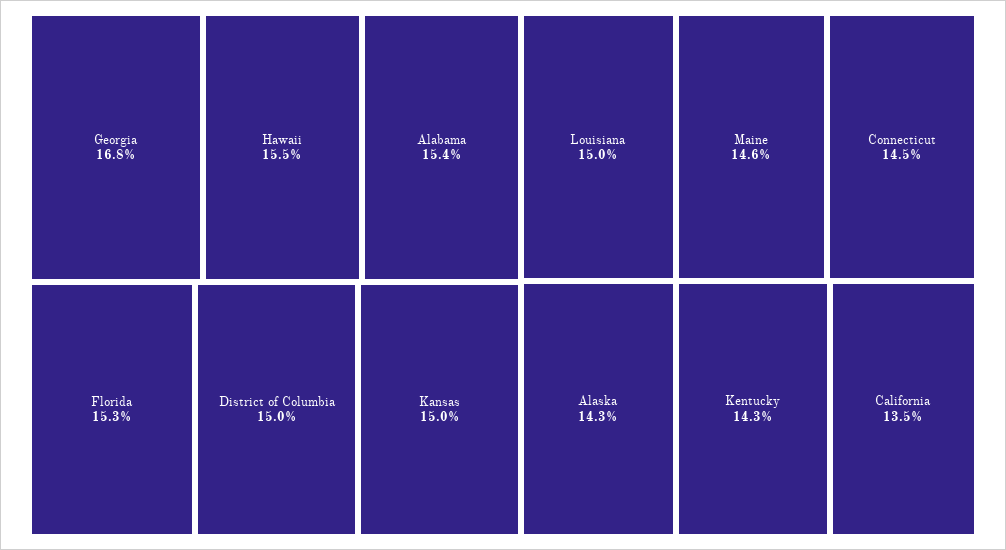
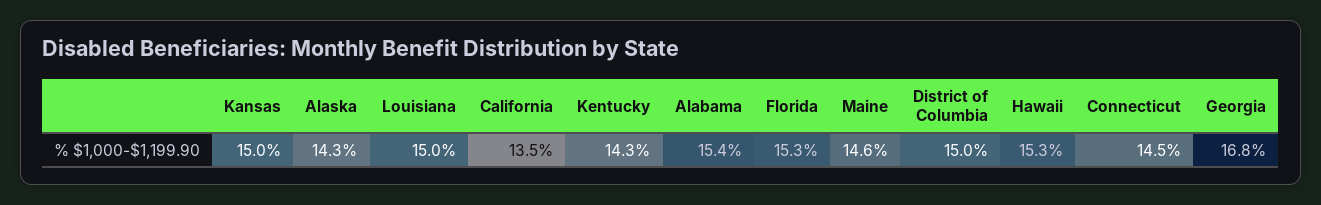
  {
    "Georgia": 16.8,
-   "Hawaii": 15.5,
+   "Hawaii": 15.3,
    "Alabama": 15.4,
    "Florida": 15.3,
    "District of Columbia": 15,
    "Kansas": 15,
    "Louisiana": 15,
    "Maine": 14.6,
    "Connecticut": 14.5,
    "Alaska": 14.3,
    "Kentucky": 14.3,
    "California": 13.5
  }

